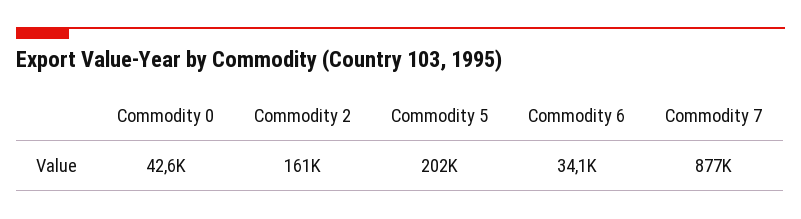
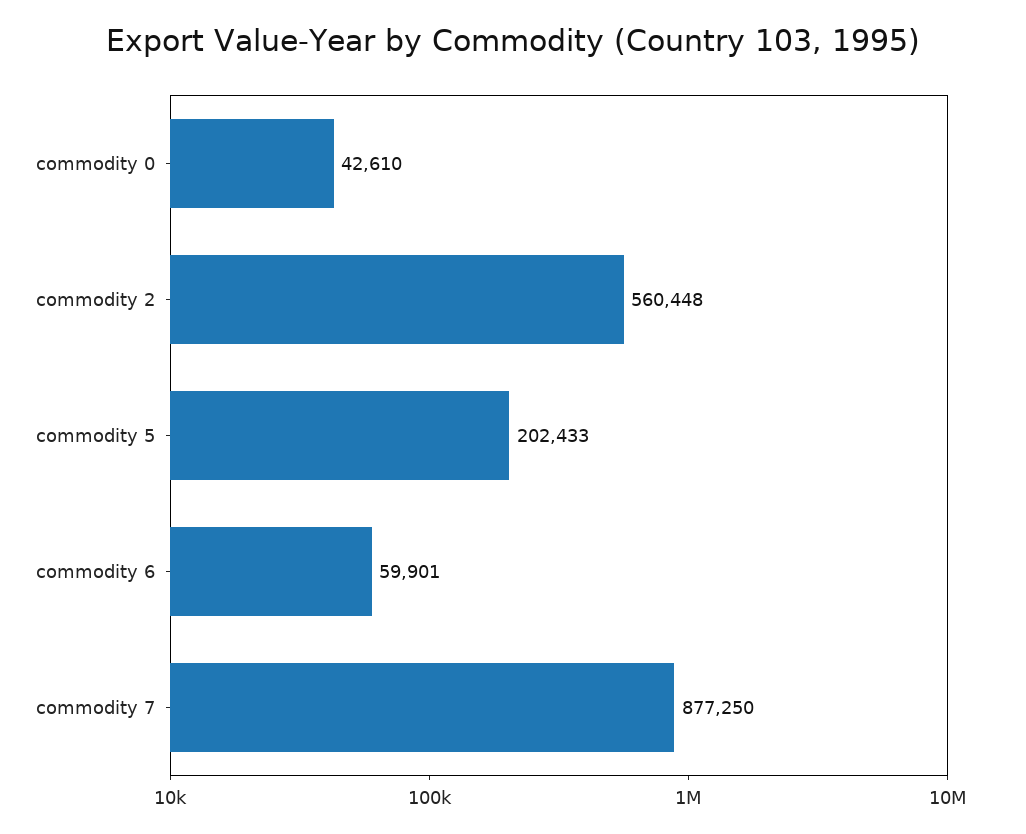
  {
    "Commodity 0": 42610,
-   "Commodity 2": 161000,
+   "Commodity 2": 560448,
    "Commodity 5": 202433,
-   "Commodity 6": 34100,
+   "Commodity 6": 59901,
    "Commodity 7": 877250
  }

